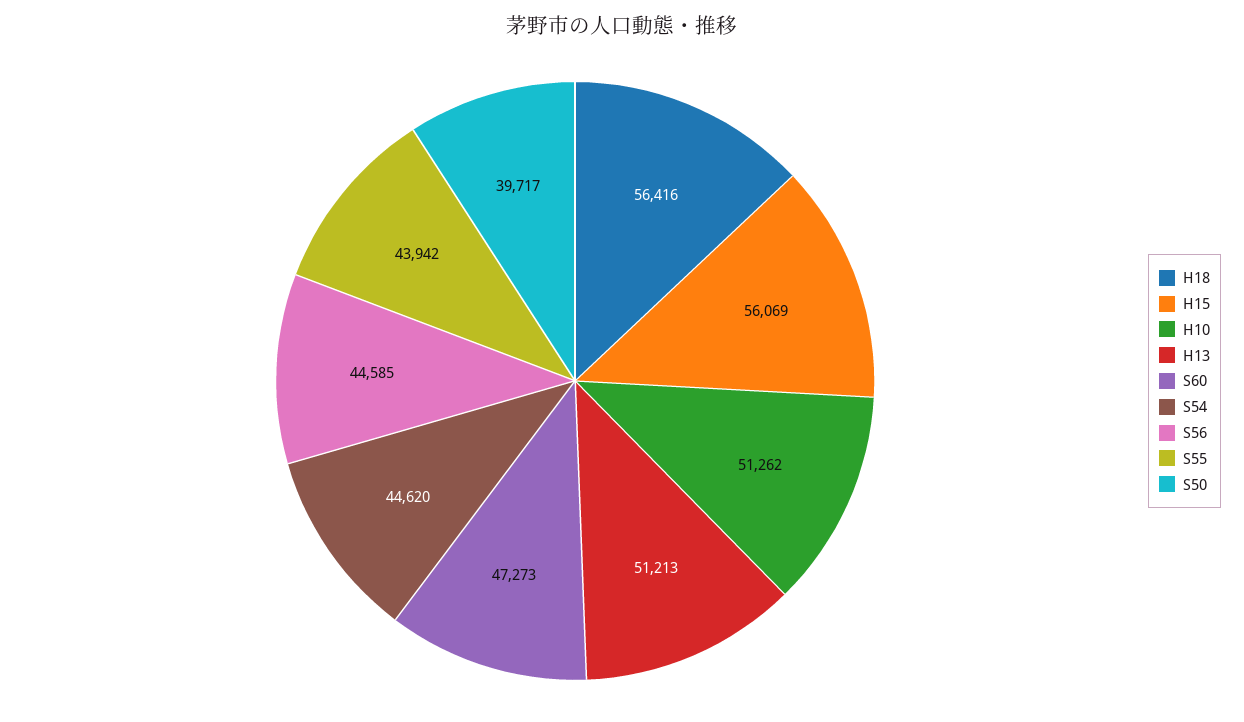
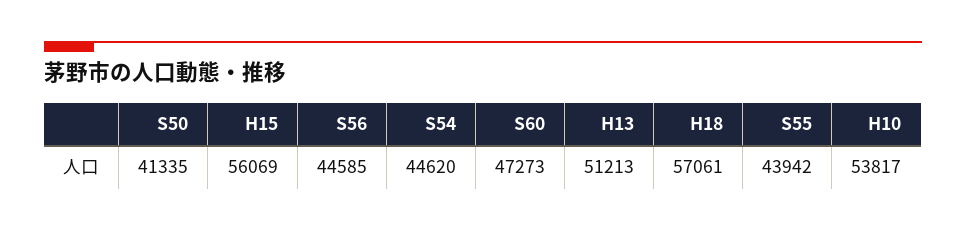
  {
-   "H18": 56416,
+   "H18": 57061,
    "H15": 56069,
-   "H10": 51262,
+   "H10": 53817,
    "H13": 51213,
    "S60": 47273,
    "S54": 44620,
    "S56": 44585,
    "S55": 43942,
-   "S50": 39717
+   "S50": 41335
  }

